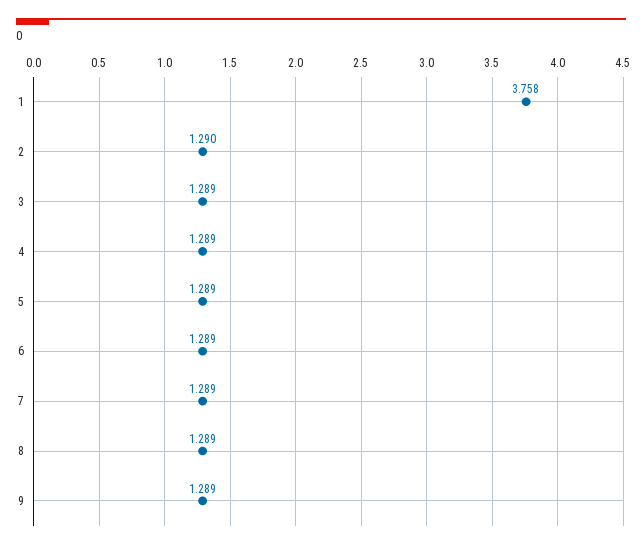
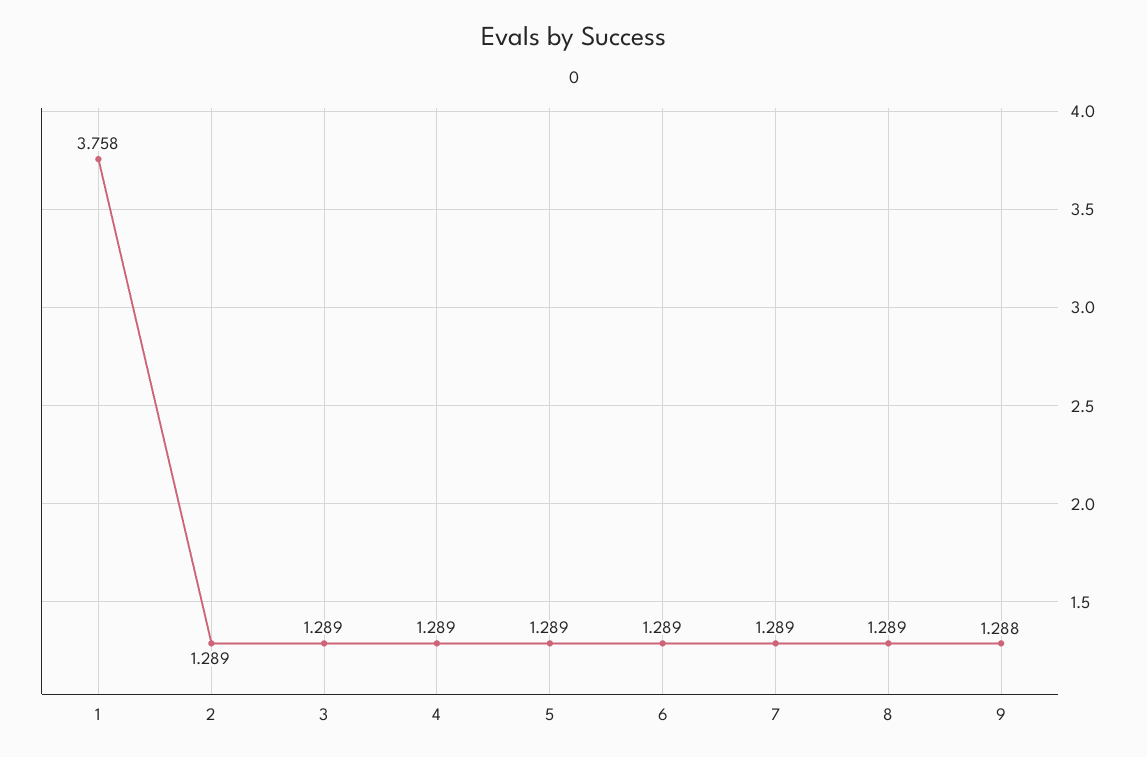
  {
    "1": 3.758,
-   "2": 1.29,
+   "2": 1.289,
    "3": 1.289,
    "4": 1.289,
    "5": 1.289,
    "6": 1.289,
    "7": 1.289,
    "8": 1.289,
-   "9": 1.289
+   "9": 1.288
  }

